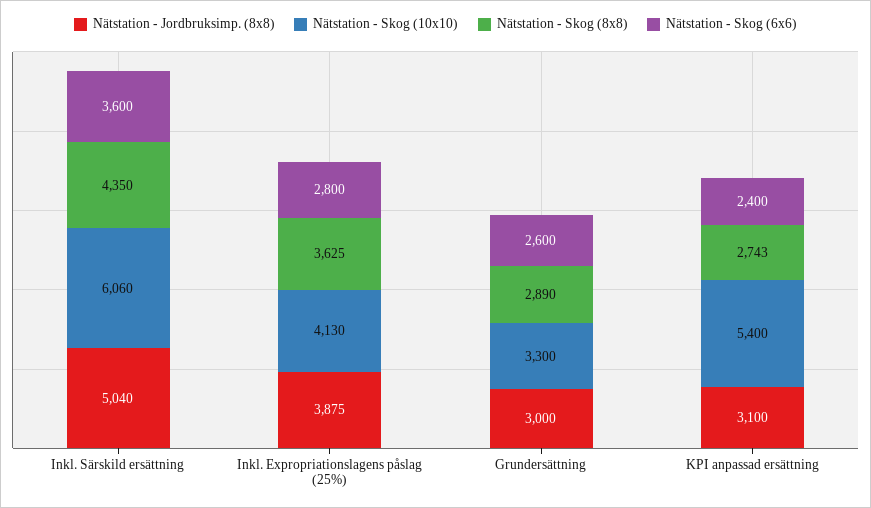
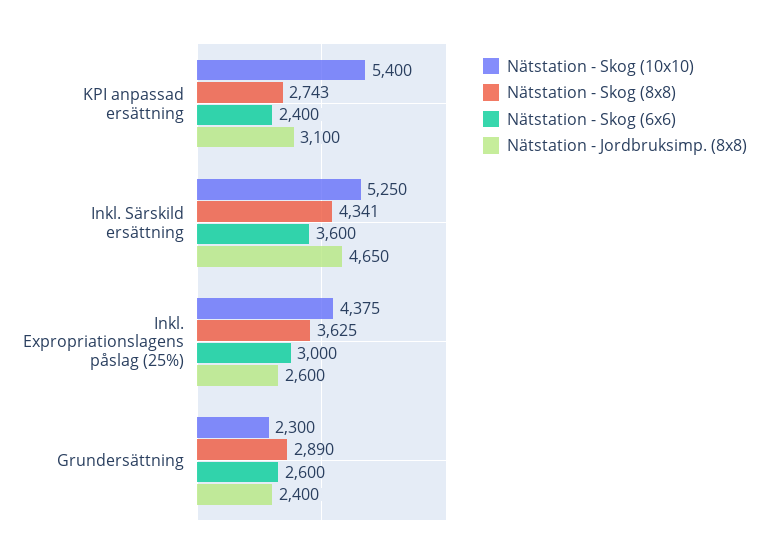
  {
    "Nätstation - Jordbruksimp. (8x8)": {
-     "Inkl. Särskild ersättning": 5040,
+     "Inkl. Särskild ersättning": 4650,
-     "Inkl. Expropriationslagens påslag (25%)": 3875,
+     "Inkl. Expropriationslagens påslag (25%)": 2600,
-     "Grundersättning": 3000,
+     "Grundersättning": 2400,
      "KPI anpassad ersättning": 3100
    },
    "Nätstation - Skog (10x10)": {
-     "Inkl. Särskild ersättning": 6060,
+     "Inkl. Särskild ersättning": 5250,
-     "Inkl. Expropriationslagens påslag (25%)": 4130,
+     "Inkl. Expropriationslagens påslag (25%)": 4375,
-     "Grundersättning": 3300,
+     "Grundersättning": 2300,
      "KPI anpassad ersättning": 5400
    },
    "Nätstation - Skog (8x8)": {
-     "Inkl. Särskild ersättning": 4350,
+     "Inkl. Särskild ersättning": 4341,
      "Inkl. Expropriationslagens påslag (25%)": 3625,
      "Grundersättning": 2890,
      "KPI anpassad ersättning": 2743
    },
    "Nätstation - Skog (6x6)": {
      "Inkl. Särskild ersättning": 3600,
-     "Inkl. Expropriationslagens påslag (25%)": 2800,
+     "Inkl. Expropriationslagens påslag (25%)": 3000,
      "Grundersättning": 2600,
      "KPI anpassad ersättning": 2400
    }
  }

